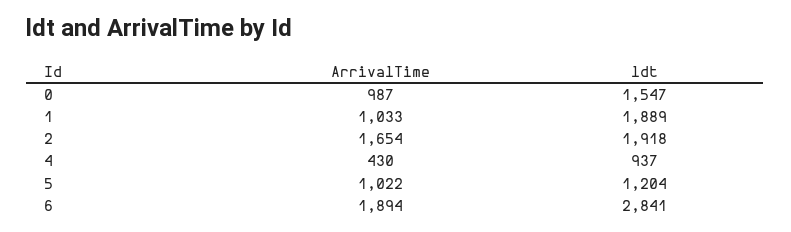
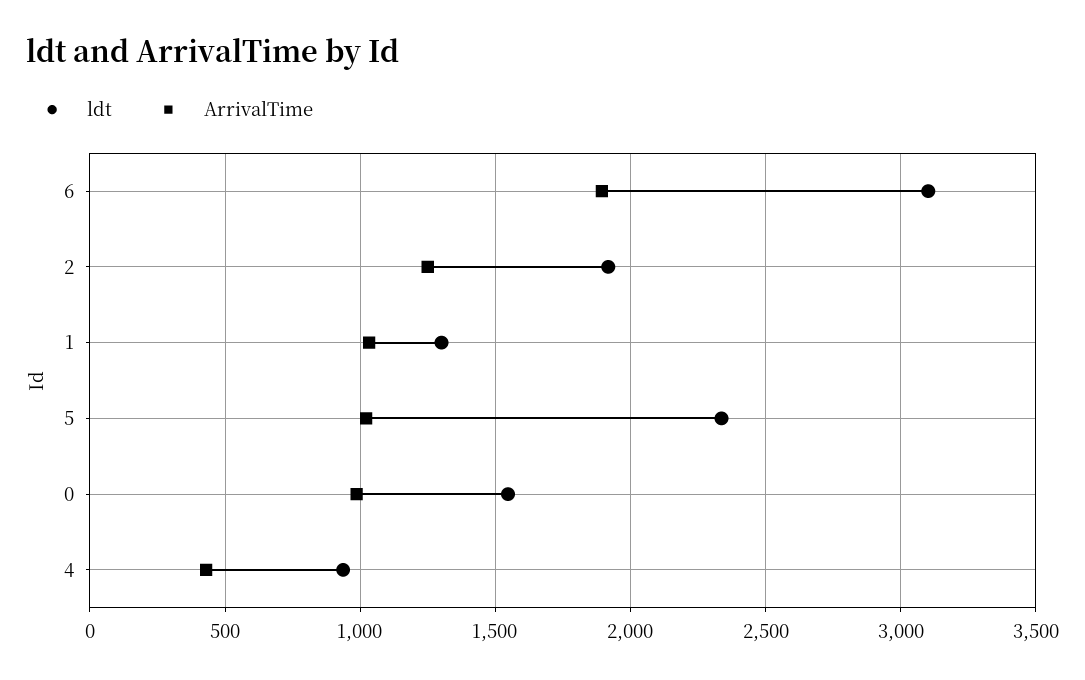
  {
    "ArrivalTime": {
      "0": 987,
      "1": 1033,
-     "2": 1654,
+     "2": 1250,
      "4": 430,
      "5": 1022,
      "6": 1894
    },
    "ldt": {
      "0": 1547,
-     "1": 1889,
+     "1": 1300,
      "2": 1918,
      "4": 937,
-     "5": 1204,
+     "5": 2350,
-     "6": 2841
+     "6": 3100
    }
  }

